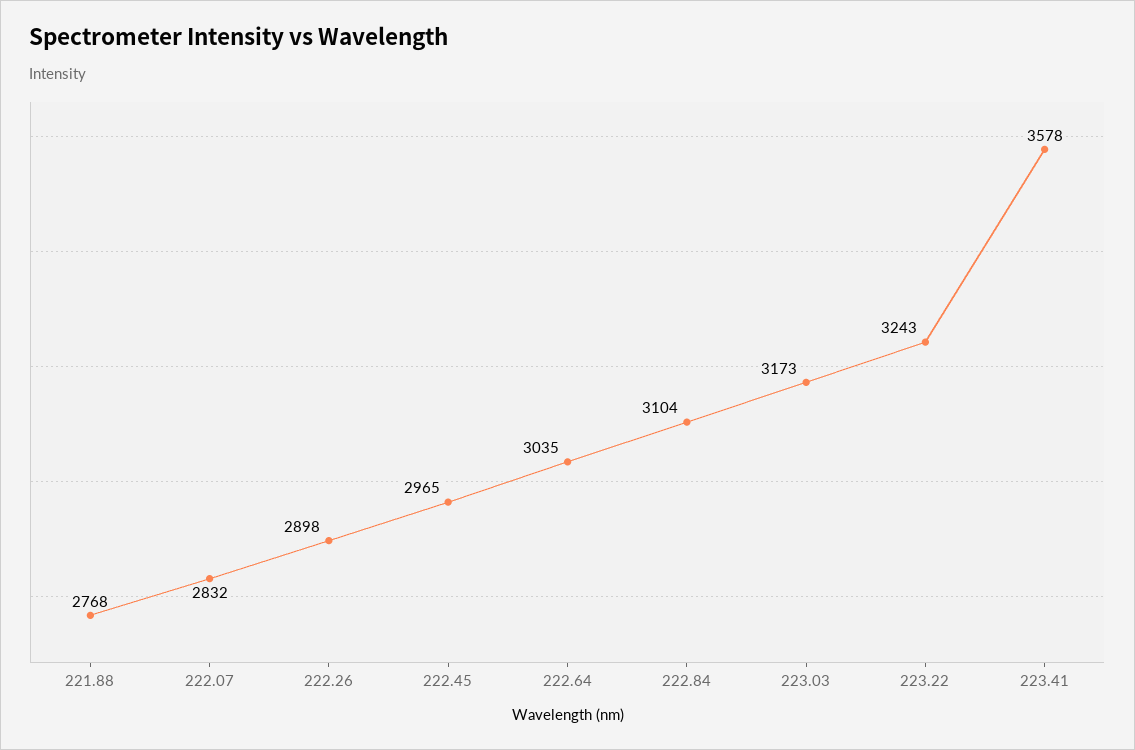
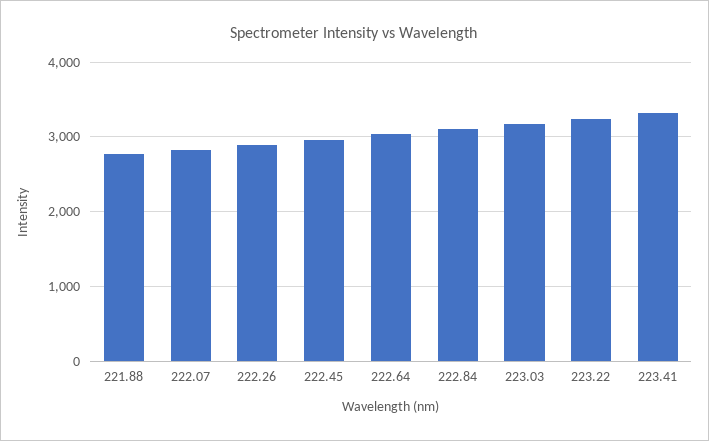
  {
    "221.88": 2768,
    "222.07": 2832,
    "222.26": 2898,
    "222.45": 2965,
    "222.64": 3035,
    "222.84": 3104,
    "223.03": 3173,
    "223.22": 3243,
-   "223.41": 3578
+   "223.41": 3300
  }

